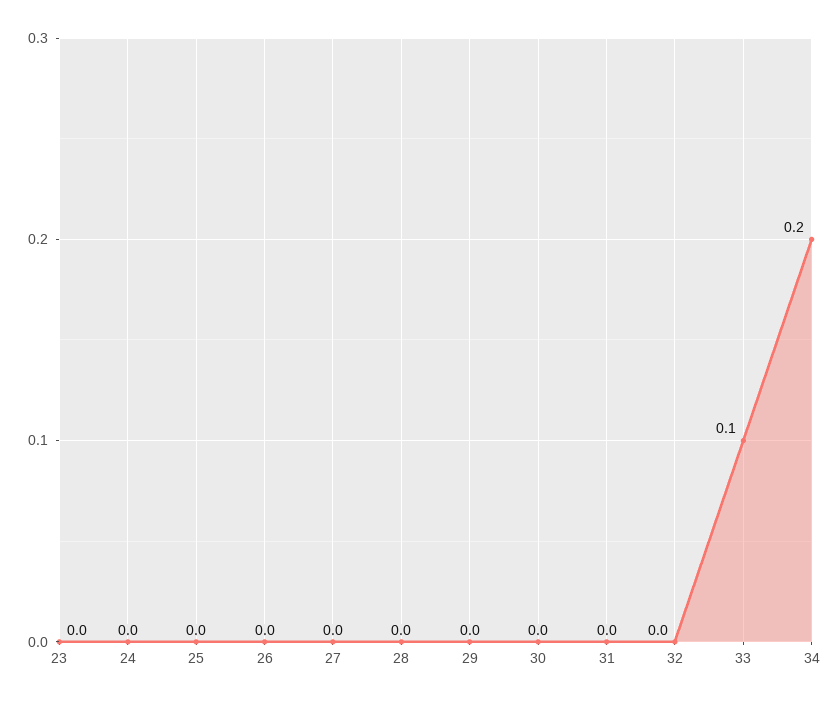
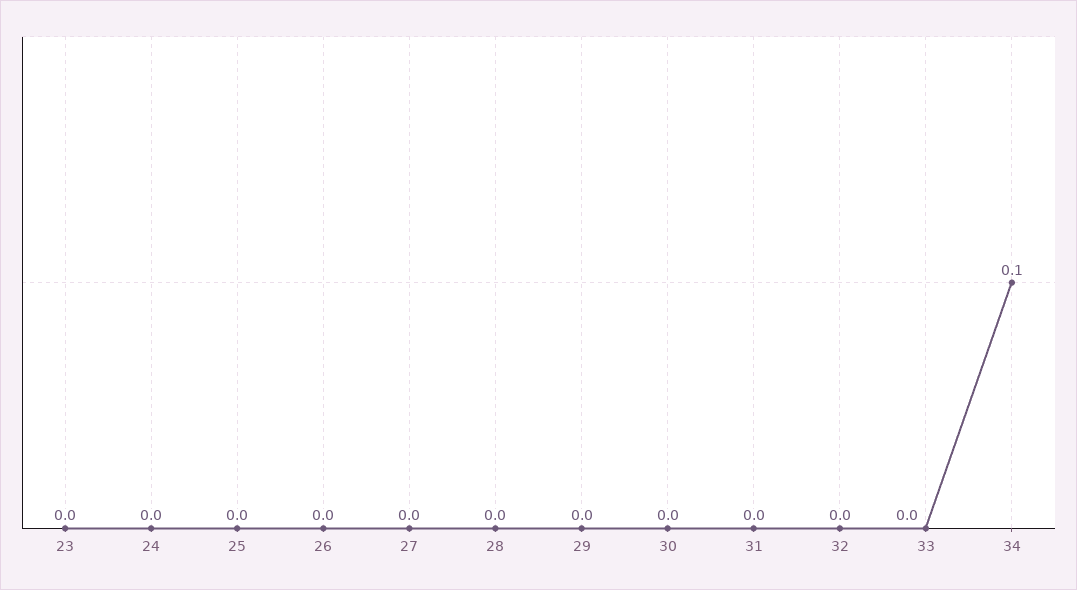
  {
    "23": 0,
    "24": 0,
    "25": 0,
    "26": 0,
    "27": 0,
    "28": 0,
    "29": 0,
    "30": 0,
    "31": 0,
    "32": 0,
-   "33": 0.1,
+   "33": 0,
-   "34": 0.2
+   "34": 0.1
  }

